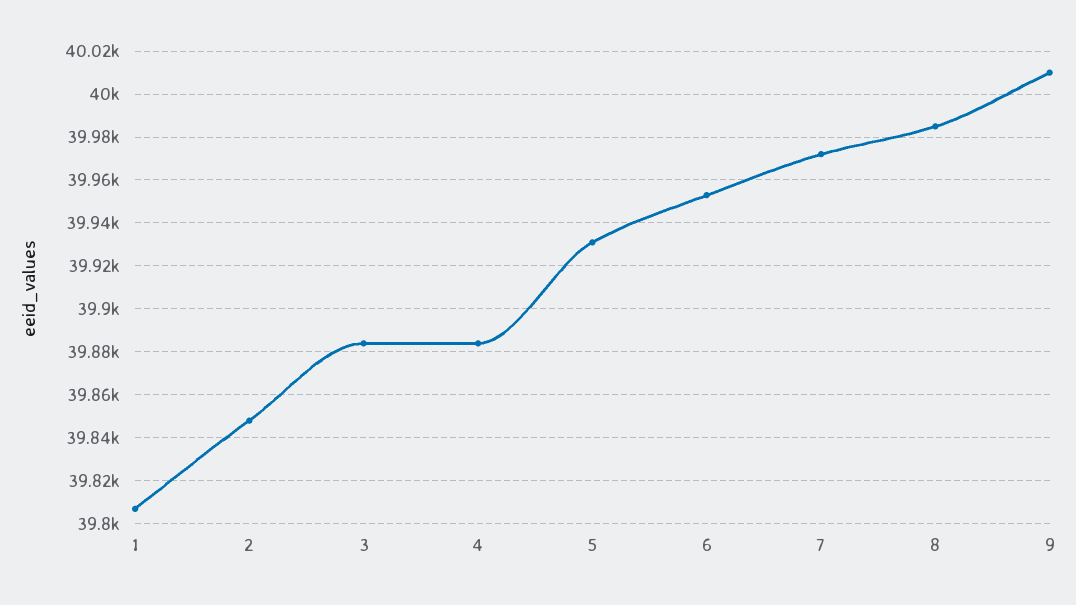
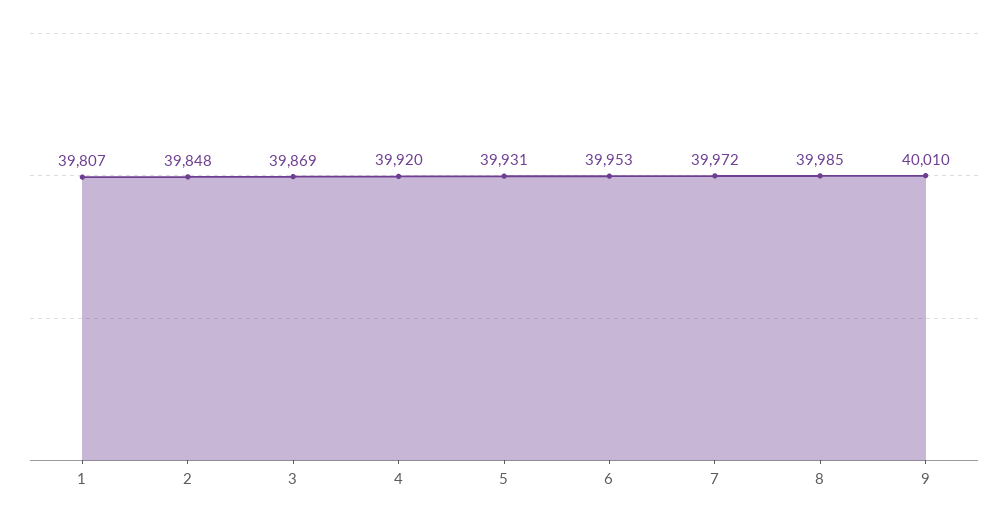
  {
    "1": 39807,
    "2": 39848,
-   "3": 39885,
+   "3": 39869,
-   "4": 39885,
+   "4": 39920,
    "5": 39931,
    "6": 39953,
    "7": 39972,
    "8": 39985,
    "9": 40010
  }

